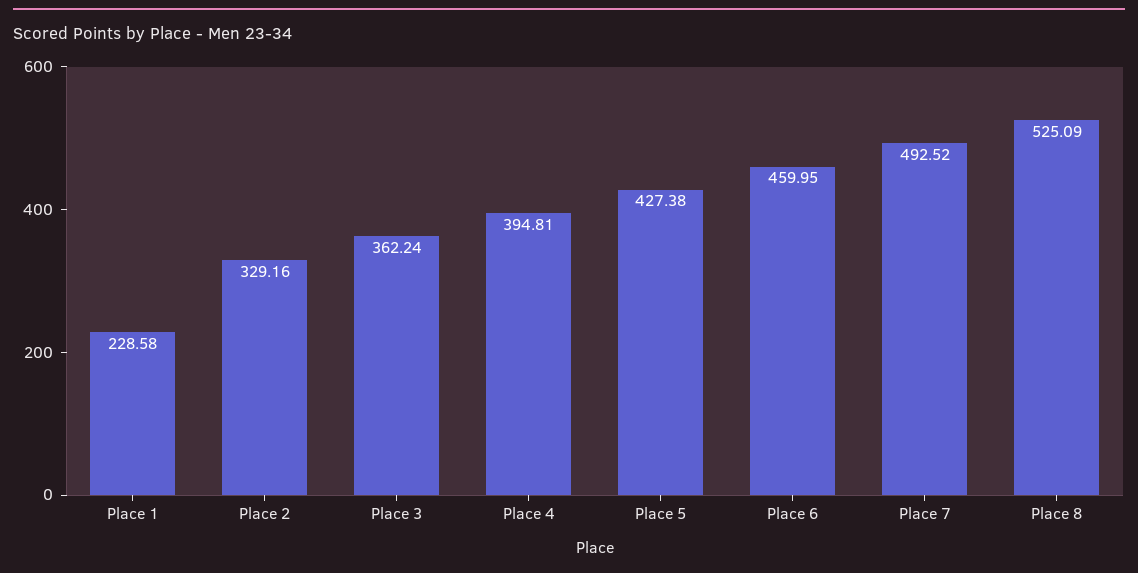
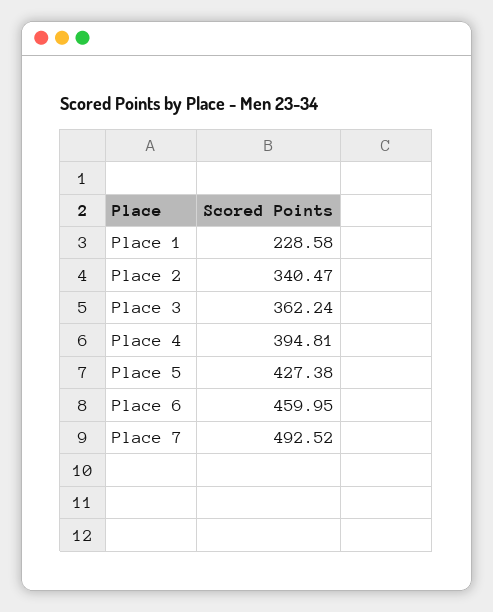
  {
    "Place 1": 228.58,
-   "Place 2": 329.16,
+   "Place 2": 340.47,
    "Place 3": 362.24,
    "Place 4": 394.81,
    "Place 5": 427.38,
    "Place 6": 459.95,
-   "Place 7": 492.52,
+   "Place 7": 492.52
-   "Place 8": 525.09
  }

